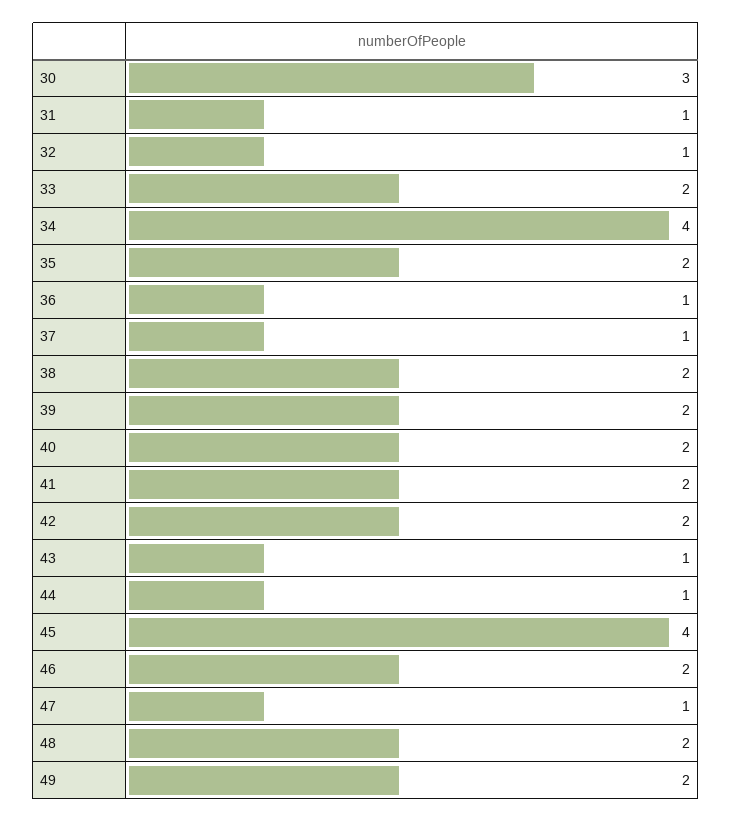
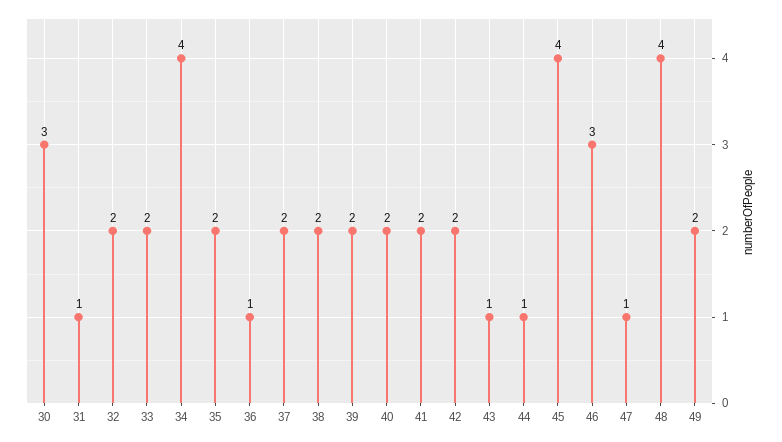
  {
    "30": 3,
    "31": 1,
-   "32": 1,
+   "32": 2,
    "33": 2,
    "34": 4,
    "35": 2,
    "36": 1,
-   "37": 1,
+   "37": 2,
    "38": 2,
    "39": 2,
    "40": 2,
    "41": 2,
    "42": 2,
    "43": 1,
    "44": 1,
    "45": 4,
-   "46": 2,
+   "46": 3,
    "47": 1,
-   "48": 2,
+   "48": 4,
    "49": 2
  }

